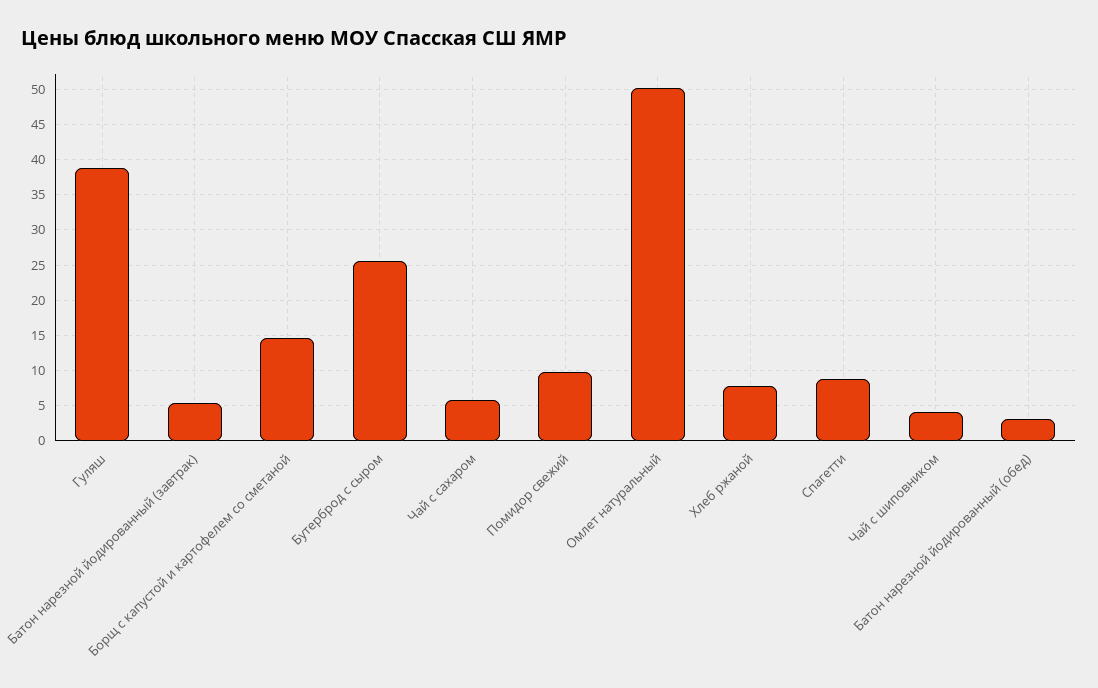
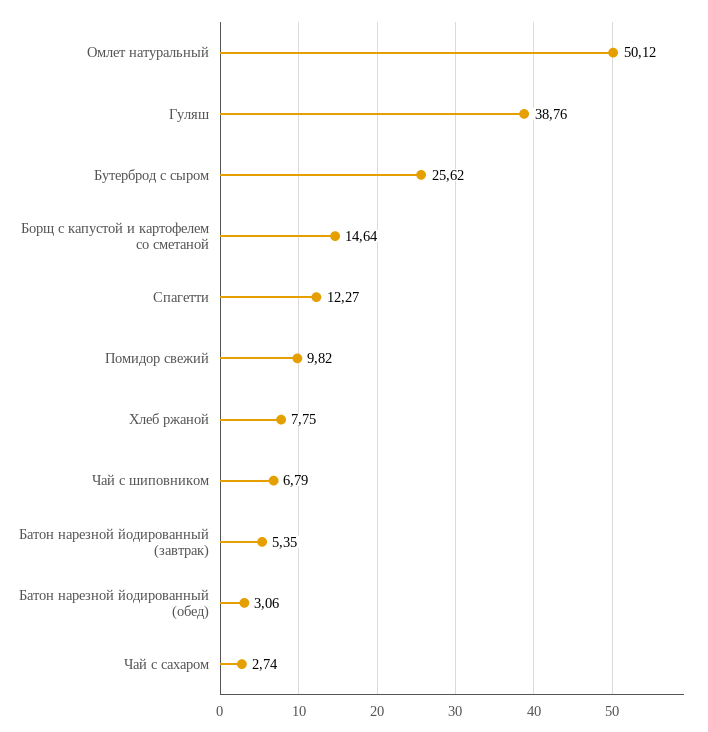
  {
    "Гуляш": 38.76,
    "Батон нарезной йодированный (завтрак)": 5.35,
    "Борщ с капустой и картофелем со сметаной": 14.64,
    "Бутерброд с сыром": 25.62,
-   "Чай с сахаром": 6,
+   "Чай с сахаром": 2.74,
    "Помидор свежий": 9.82,
    "Омлет натуральный": 50.12,
    "Хлеб ржаной": 7.75,
-   "Спагетти": 9,
+   "Спагетти": 12.27,
-   "Чай с шиповником": 4,
+   "Чай с шиповником": 6.79,
    "Батон нарезной йодированный (обед)": 3.06
  }

